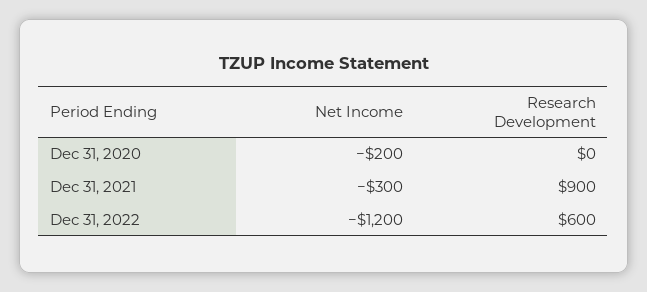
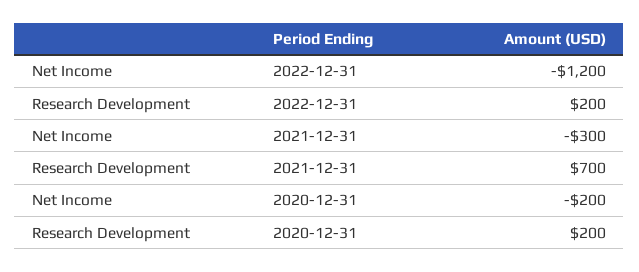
  {
    "Net Income": {
      "Dec 31, 2020": -200,
      "Dec 31, 2021": -300,
      "Dec 31, 2022": -1200
    },
    "Research Development": {
-     "Dec 31, 2020": 0,
+     "Dec 31, 2020": 200,
-     "Dec 31, 2021": 900,
+     "Dec 31, 2021": 700,
-     "Dec 31, 2022": 600
+     "Dec 31, 2022": 200
    }
  }

